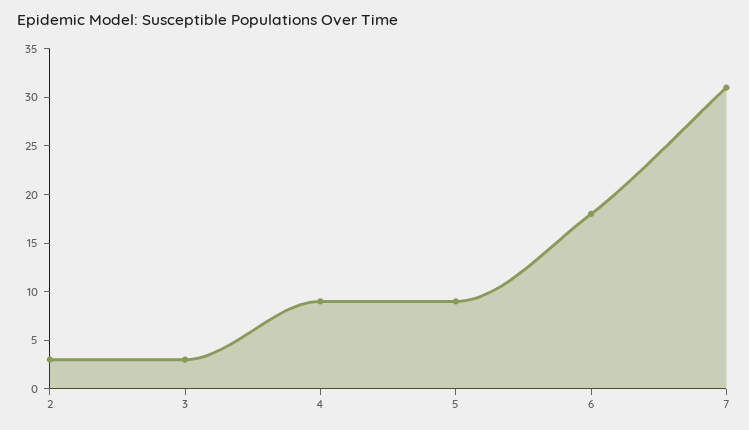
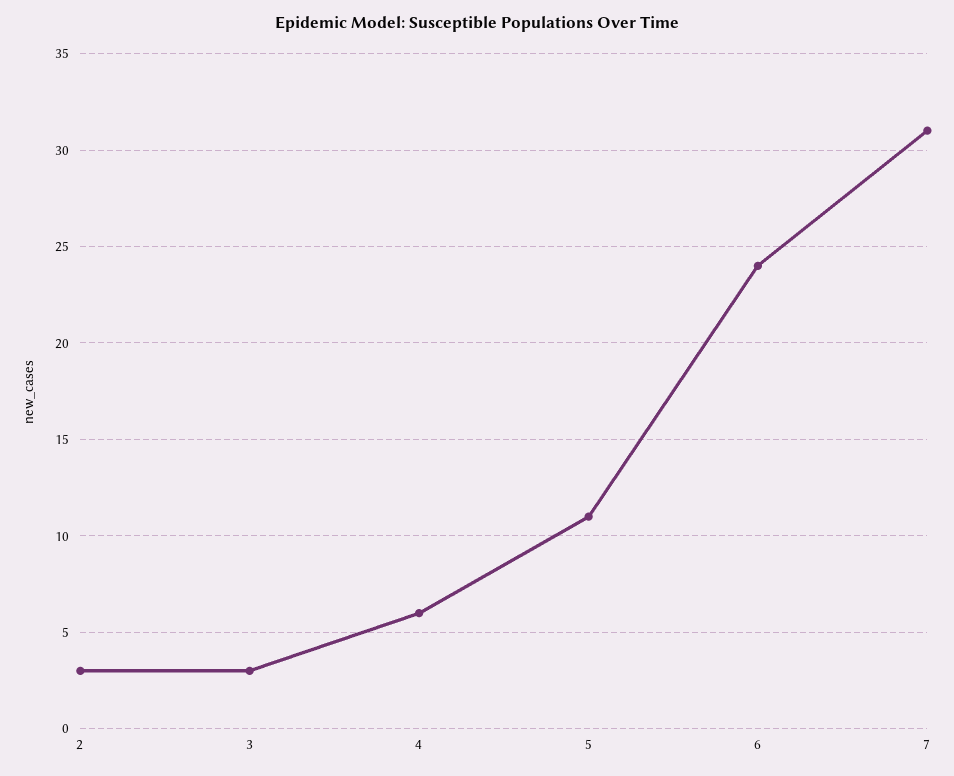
  {
    "2": 3,
    "3": 3,
-   "4": 9,
+   "4": 6,
-   "5": 9,
+   "5": 11,
-   "6": 18,
+   "6": 24,
    "7": 31
  }

